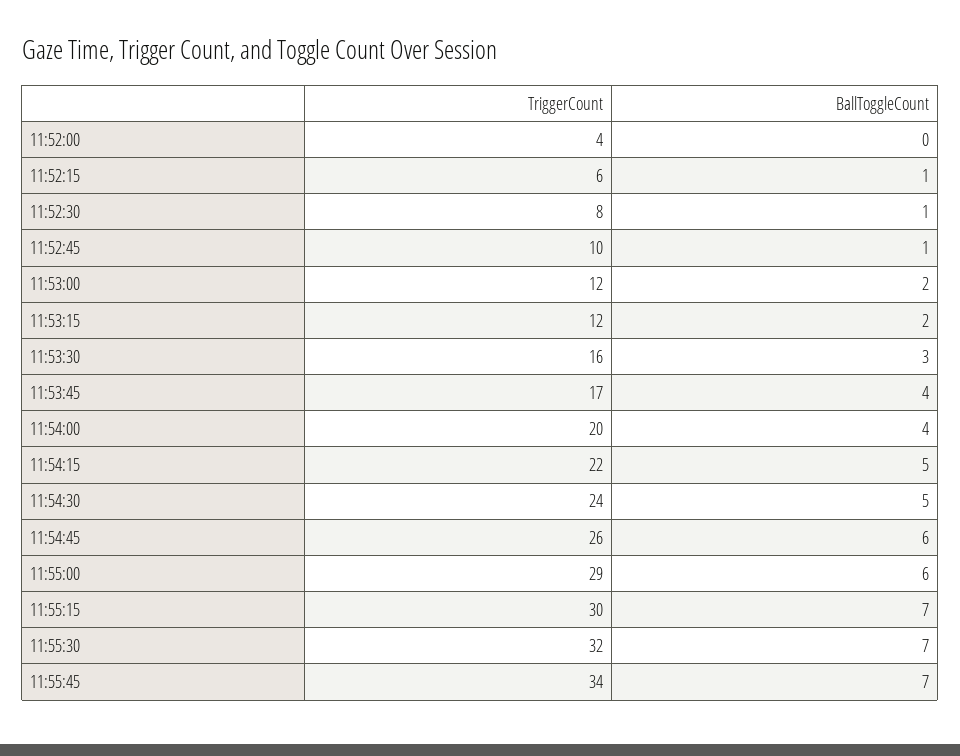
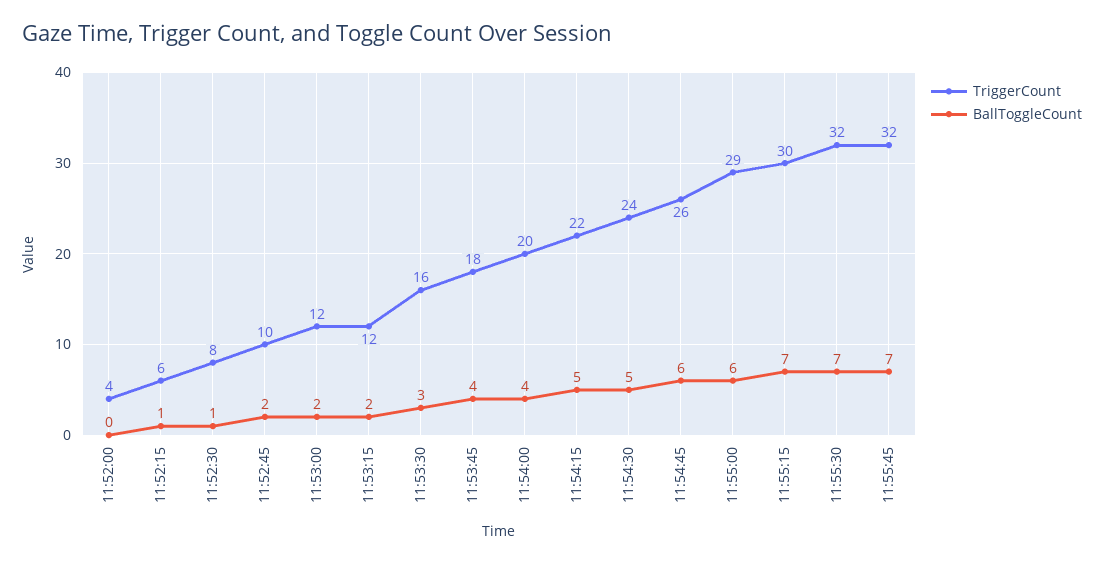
  {
    "TriggerCount": {
      "11:52:00": 4,
      "11:52:15": 6,
      "11:52:30": 8,
      "11:52:45": 10,
      "11:53:00": 12,
      "11:53:15": 12,
      "11:53:30": 16,
-     "11:53:45": 17,
+     "11:53:45": 18,
      "11:54:00": 20,
      "11:54:15": 22,
      "11:54:30": 24,
      "11:54:45": 26,
      "11:55:00": 29,
      "11:55:15": 30,
      "11:55:30": 32,
-     "11:55:45": 34
+     "11:55:45": 32
    },
    "BallToggleCount": {
      "11:52:00": 0,
      "11:52:15": 1,
      "11:52:30": 1,
-     "11:52:45": 1,
+     "11:52:45": 2,
      "11:53:00": 2,
      "11:53:15": 2,
      "11:53:30": 3,
      "11:53:45": 4,
      "11:54:00": 4,
      "11:54:15": 5,
      "11:54:30": 5,
      "11:54:45": 6,
      "11:55:00": 6,
      "11:55:15": 7,
      "11:55:30": 7,
      "11:55:45": 7
    }
  }

